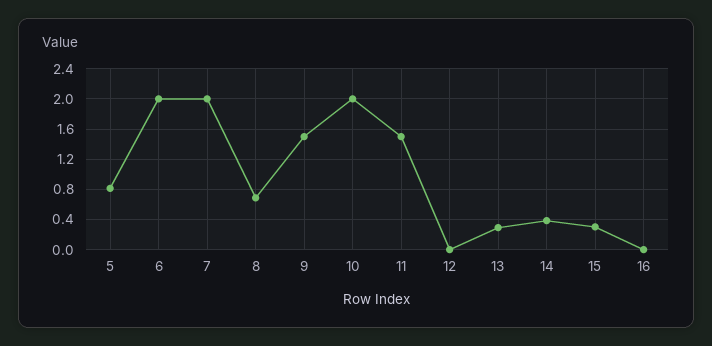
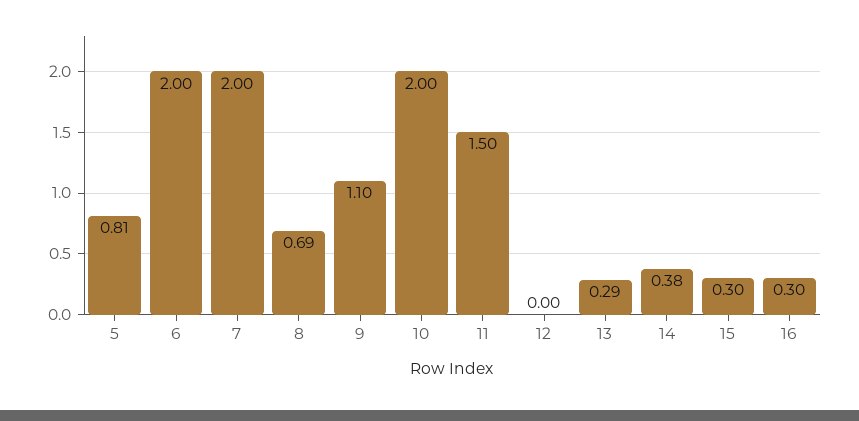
  {
    "5": 0.81,
    "6": 2,
    "7": 2,
    "8": 0.69,
-   "9": 1.5,
+   "9": 1.1,
    "10": 2,
    "11": 1.5,
    "12": 0,
    "13": 0.29,
    "14": 0.38,
    "15": 0.3,
-   "16": 0
+   "16": 0.3
  }

